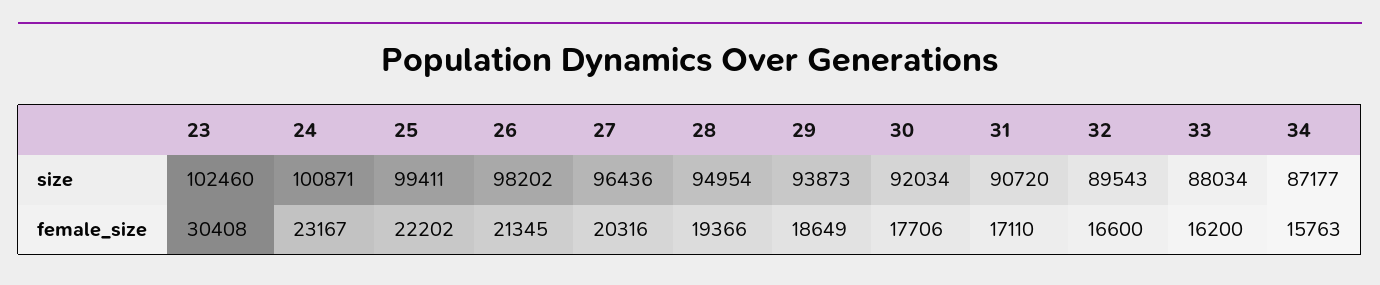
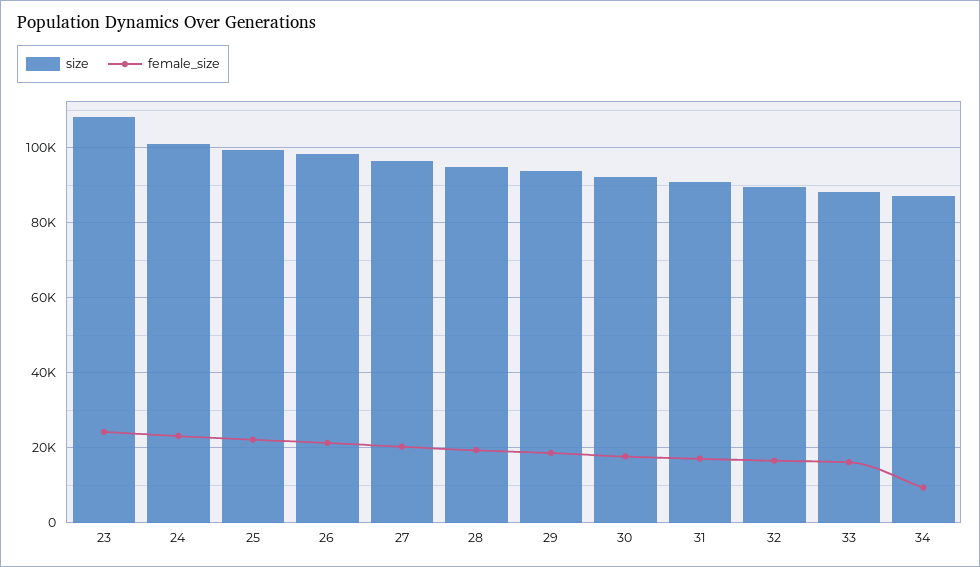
  {
    "size": {
-     "23": 102460,
+     "23": 108000,
      "24": 100871,
      "25": 99411,
      "26": 98202,
      "27": 96436,
      "28": 94954,
      "29": 93873,
      "30": 92034,
      "31": 90720,
      "32": 89543,
      "33": 88034,
      "34": 87177
    },
    "female_size": {
-     "23": 30408,
+     "23": 24000,
      "24": 23167,
      "25": 22202,
      "26": 21345,
      "27": 20316,
      "28": 19366,
      "29": 18649,
      "30": 17706,
      "31": 17110,
      "32": 16600,
      "33": 16200,
-     "34": 15763
+     "34": 10000
    }
  }

